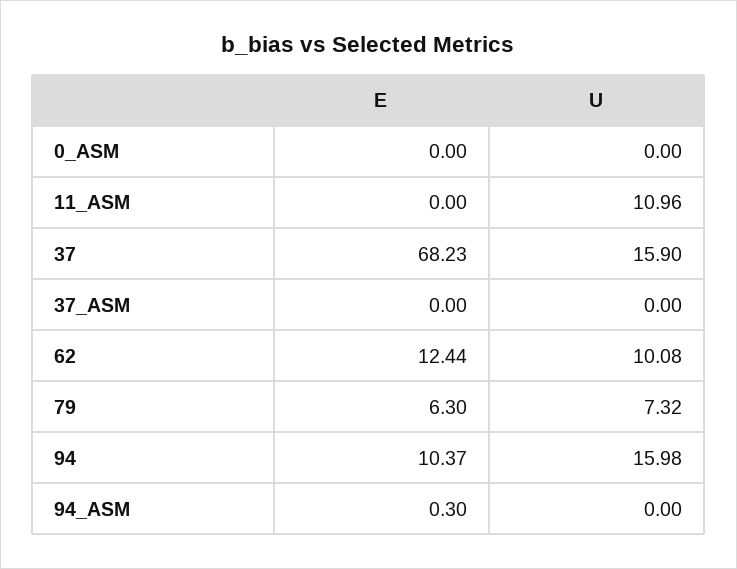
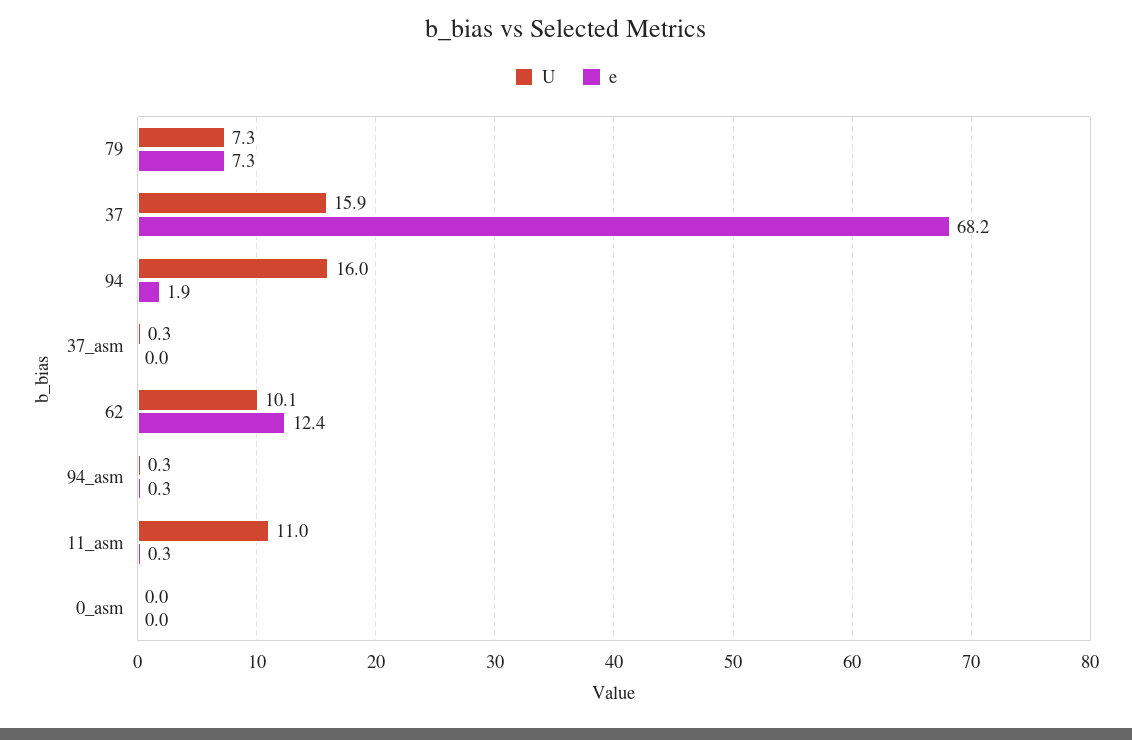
  {
    "E": {
      "0_ASM": 0,
-     "11_ASM": 0,
+     "11_ASM": 0.3,
      "37": 68.23,
      "37_ASM": 0,
      "62": 12.44,
-     "79": 6.3,
+     "79": 7.3,
-     "94": 10.37,
+     "94": 1.9,
      "94_ASM": 0.3
    },
    "U": {
      "0_ASM": 0,
      "11_ASM": 10.96,
      "37": 15.9,
-     "37_ASM": 0,
+     "37_ASM": 0.3,
      "62": 10.08,
      "79": 7.32,
      "94": 15.98,
-     "94_ASM": 0
+     "94_ASM": 0.3
    }
  }

